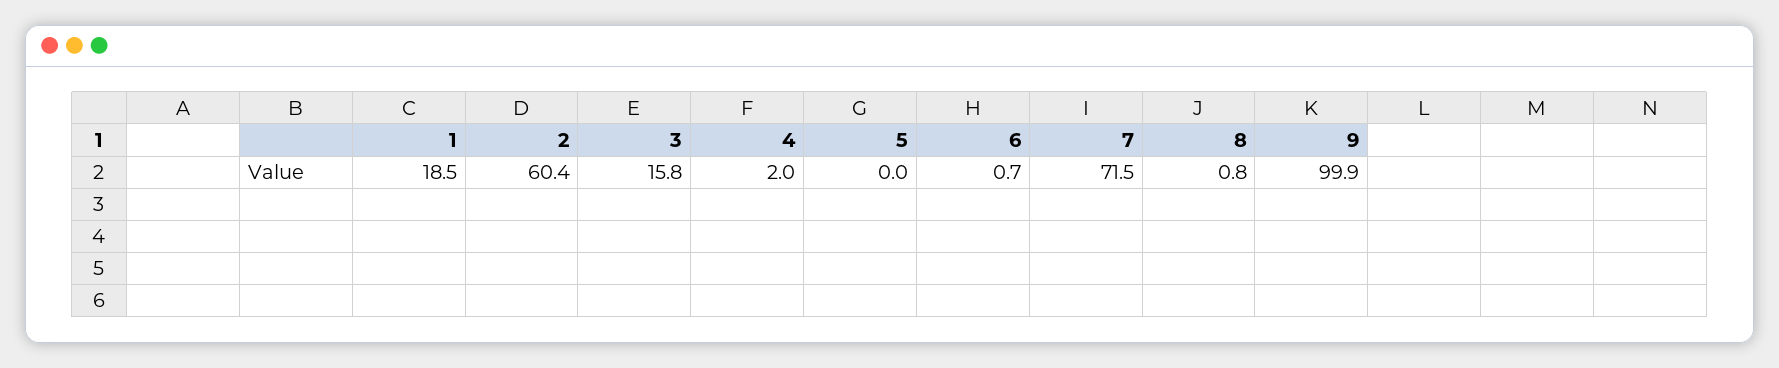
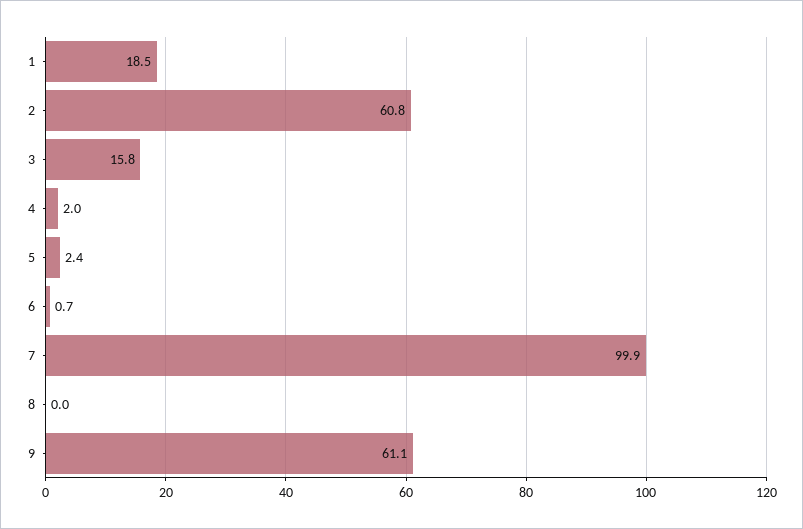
  {
    "1": 18.5,
-   "2": 60.4,
+   "2": 60.8,
    "3": 15.8,
    "4": 2,
-   "5": 0,
+   "5": 2.4,
    "6": 0.7,
-   "7": 71.5,
+   "7": 99.9,
-   "8": 0.8,
+   "8": 0,
-   "9": 99.9
+   "9": 61.1
  }

